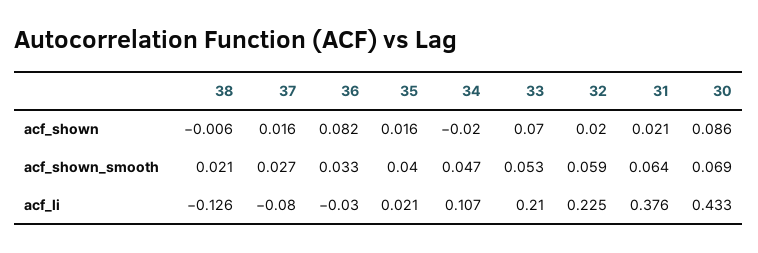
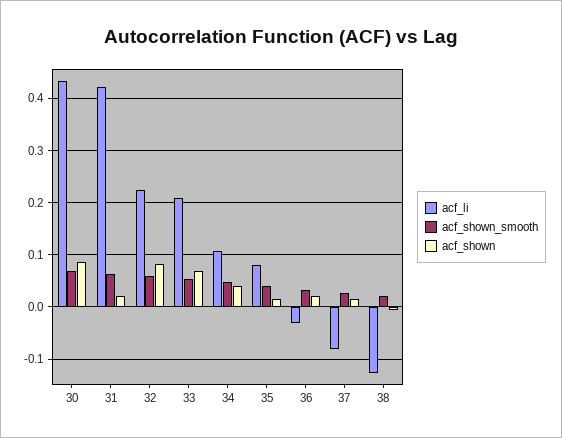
  {
    "acf_shown": {
      "38": -0.006,
      "37": 0.016,
-     "36": 0.082,
+     "36": 0.02,
      "35": 0.016,
-     "34": -0.02,
+     "34": 0.04,
      "33": 0.07,
-     "32": 0.02,
+     "32": 0.08,
      "31": 0.021,
      "30": 0.086
    },
    "acf_shown_smooth": {
      "38": 0.021,
      "37": 0.027,
      "36": 0.033,
      "35": 0.04,
      "34": 0.047,
      "33": 0.053,
      "32": 0.059,
      "31": 0.064,
      "30": 0.069
    },
    "acf_li": {
      "38": -0.126,
      "37": -0.08,
      "36": -0.03,
-     "35": 0.021,
+     "35": 0.08,
      "34": 0.107,
      "33": 0.21,
      "32": 0.225,
-     "31": 0.376,
+     "31": 0.42,
      "30": 0.433
    }
  }

